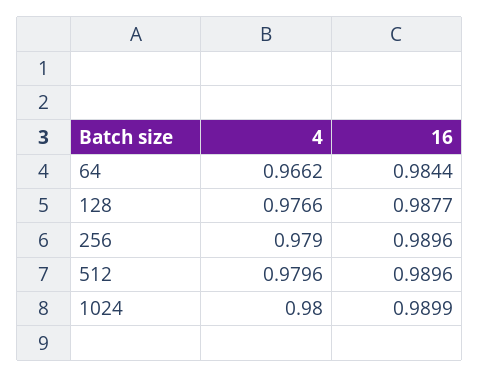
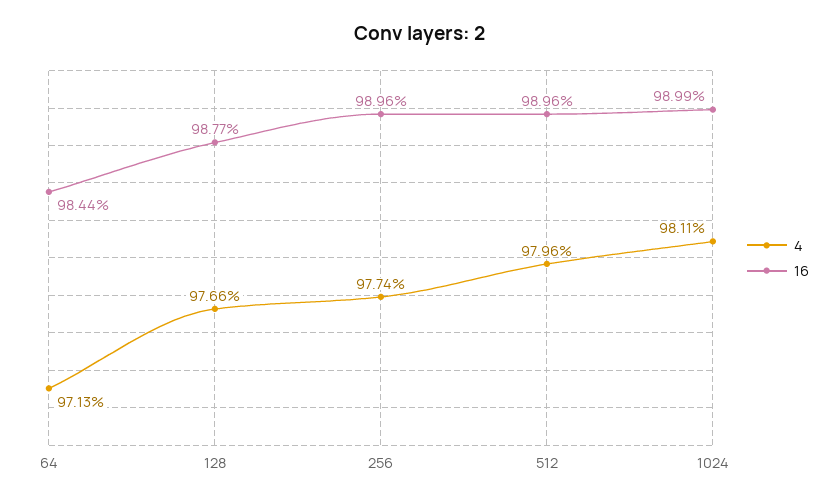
  {
    "4": {
-     "64": 0.9662,
+     "64": 0.9713,
      "128": 0.9766,
-     "256": 0.979,
+     "256": 0.9774,
      "512": 0.9796,
-     "1024": 0.98
+     "1024": 0.9811
    },
    "16": {
      "64": 0.9844,
      "128": 0.9877,
      "256": 0.9896,
      "512": 0.9896,
      "1024": 0.9899
    }
  }

